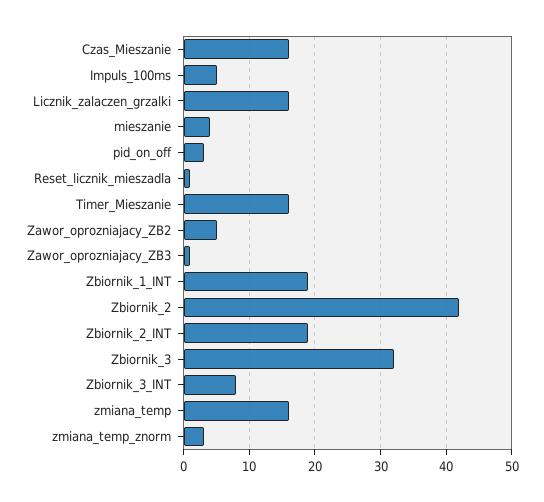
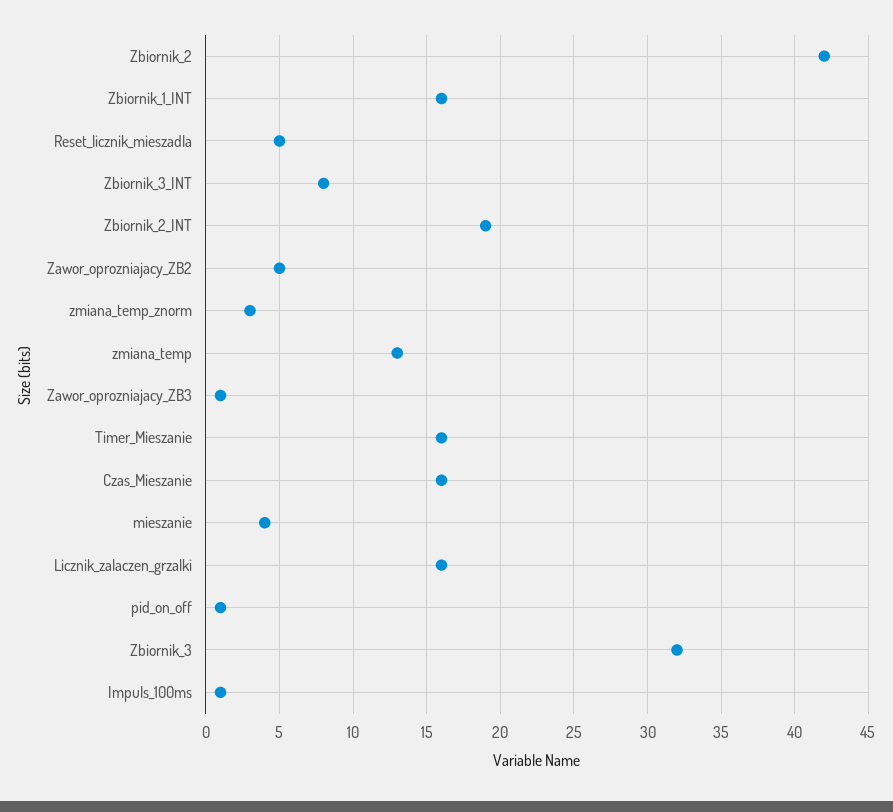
  {
    "Czas_Mieszanie": 16,
-   "Impuls_100ms": 5,
+   "Impuls_100ms": 1,
    "Licznik_zalaczen_grzalki": 16,
    "mieszanie": 4,
-   "pid_on_off": 3,
+   "pid_on_off": 1,
-   "Reset_licznik_mieszadla": 1,
+   "Reset_licznik_mieszadla": 5,
    "Timer_Mieszanie": 16,
    "Zawor_oprozniajacy_ZB2": 5,
    "Zawor_oprozniajacy_ZB3": 1,
-   "Zbiornik_1_INT": 19,
+   "Zbiornik_1_INT": 16,
    "Zbiornik_2": 42,
    "Zbiornik_2_INT": 19,
    "Zbiornik_3": 32,
    "Zbiornik_3_INT": 8,
-   "zmiana_temp": 16,
+   "zmiana_temp": 13,
    "zmiana_temp_znorm": 3
  }

